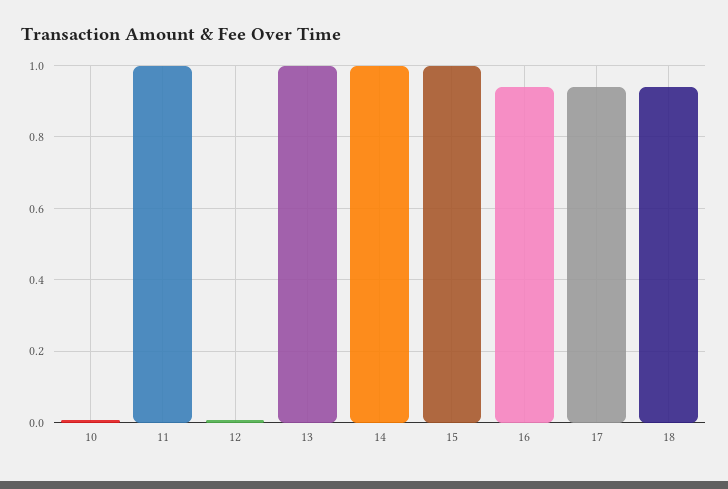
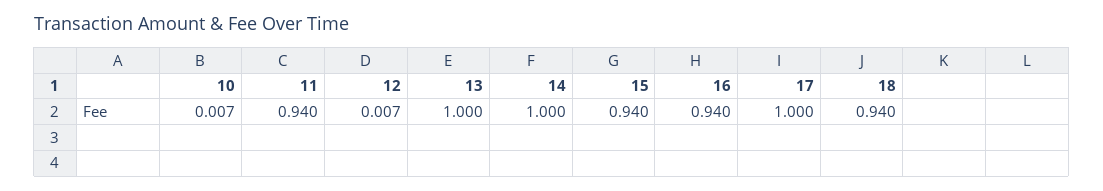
  {
    "10": 0.007,
-   "11": 1,
+   "11": 0.94,
    "12": 0.007,
    "13": 1,
    "14": 1,
-   "15": 1,
+   "15": 0.94,
    "16": 0.94,
-   "17": 0.94,
+   "17": 1,
    "18": 0.94
  }

